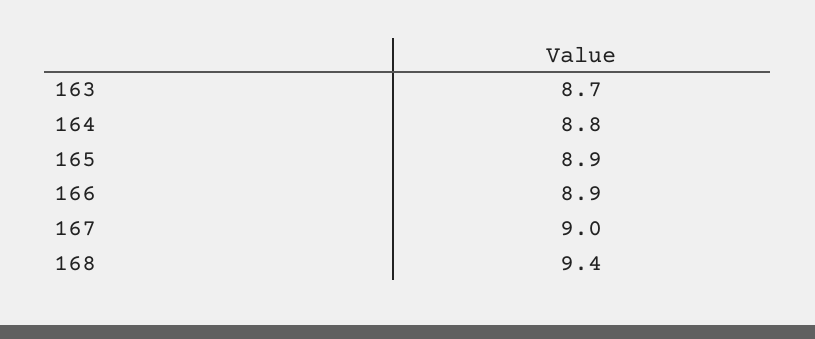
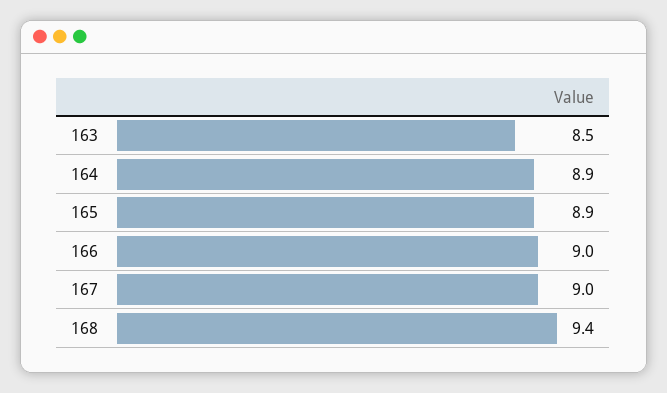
  {
-   "163": 8.7,
+   "163": 8.5,
-   "164": 8.8,
+   "164": 8.9,
    "165": 8.9,
-   "166": 8.9,
+   "166": 9,
    "167": 9,
    "168": 9.4
  }

